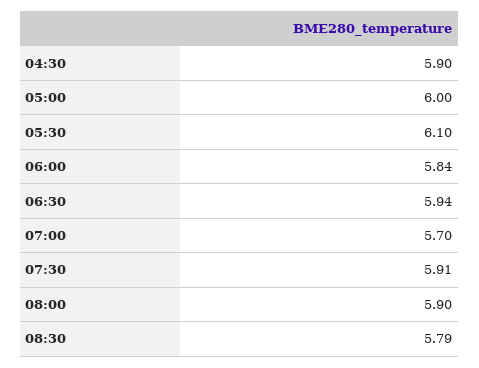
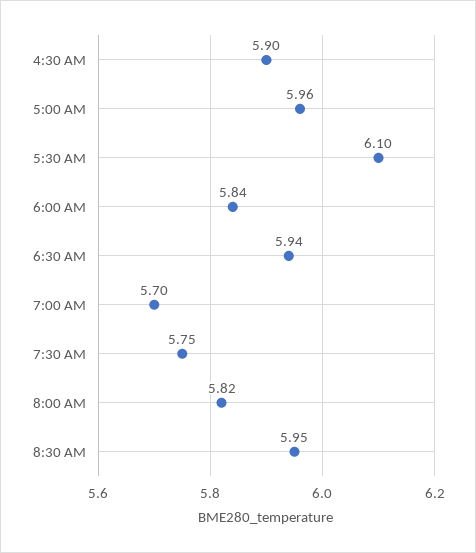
  {
    "04:30": 5.9,
-   "05:00": 6,
+   "05:00": 5.96,
    "05:30": 6.1,
    "06:00": 5.84,
    "06:30": 5.94,
    "07:00": 5.7,
-   "07:30": 5.91,
+   "07:30": 5.75,
-   "08:00": 5.9,
+   "08:00": 5.82,
-   "08:30": 5.79
+   "08:30": 5.95
  }

